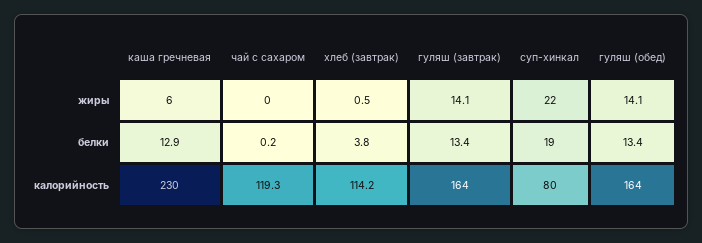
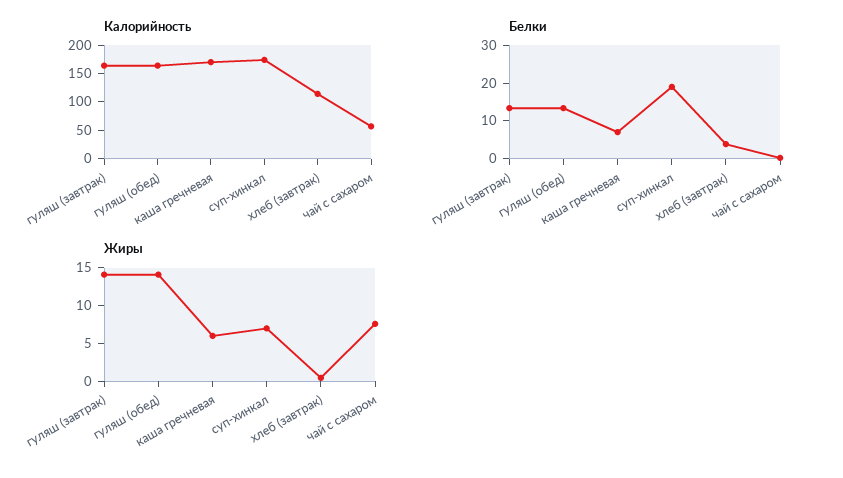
  {
    "жиры": {
      "каша гречневая": 6,
-     "чай с сахаром": 0,
+     "чай с сахаром": 7.5,
      "хлеб (завтрак)": 0.5,
      "гуляш (завтрак)": 14.1,
-     "суп-хинкал": 22,
+     "суп-хинкал": 7.5,
      "гуляш (обед)": 14.1
    },
    "белки": {
-     "каша гречневая": 12.9,
+     "каша гречневая": 7.5,
      "чай с сахаром": 0.2,
      "хлеб (завтрак)": 3.8,
      "гуляш (завтрак)": 13.4,
      "суп-хинкал": 19,
      "гуляш (обед)": 13.4
    },
    "калорийность": {
-     "каша гречневая": 230,
+     "каша гречневая": 175,
-     "чай с сахаром": 119.3,
+     "чай с сахаром": 50,
      "хлеб (завтрак)": 114.2,
      "гуляш (завтрак)": 164,
-     "суп-хинкал": 80,
+     "суп-хинкал": 175,
      "гуляш (обед)": 164
    }
  }

